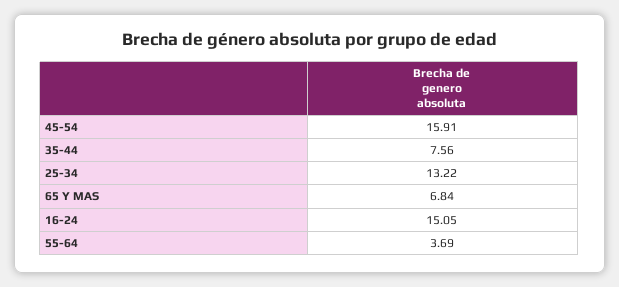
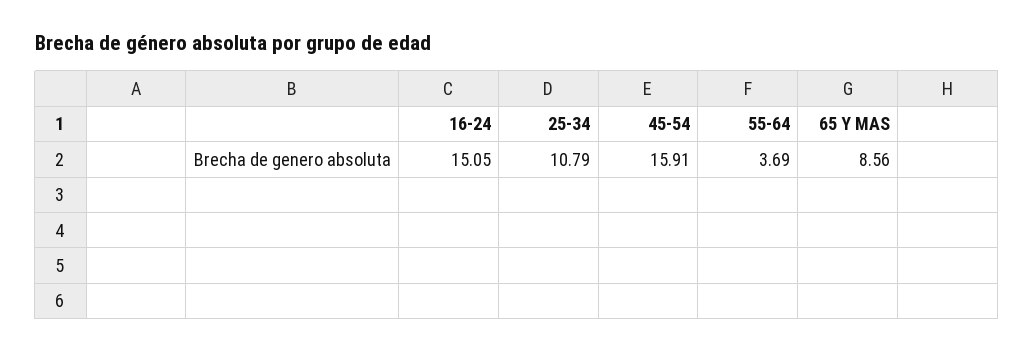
  {
    "45-54": 15.91,
-   "35-44": 7.56,
-   "25-34": 13.22,
+   "25-34": 10.79,
-   "65 Y MAS": 6.84,
+   "65 Y MAS": 8.56,
    "16-24": 15.05,
    "55-64": 3.69
  }

